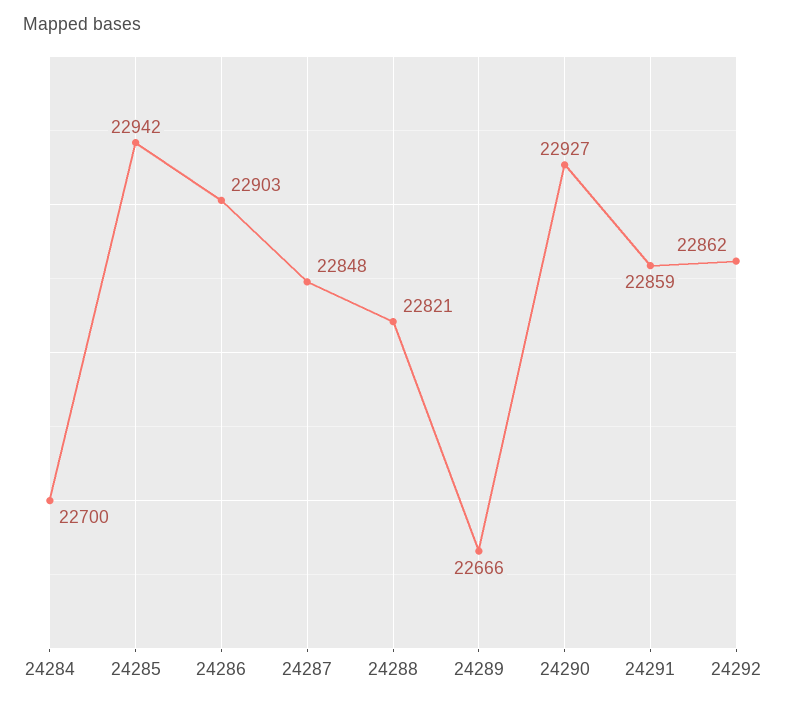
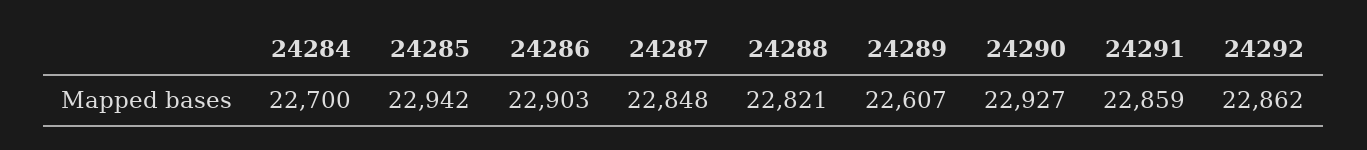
  {
    "24284": 22700,
    "24285": 22942,
    "24286": 22903,
    "24287": 22848,
    "24288": 22821,
-   "24289": 22666,
+   "24289": 22607,
    "24290": 22927,
    "24291": 22859,
    "24292": 22862
  }

